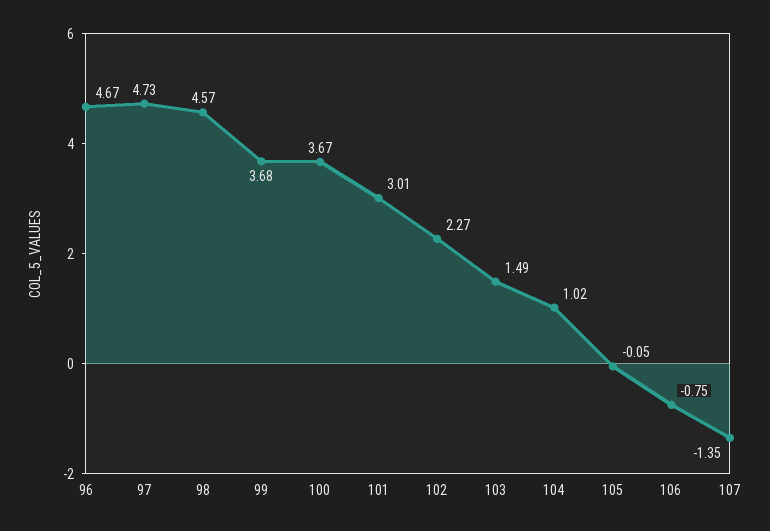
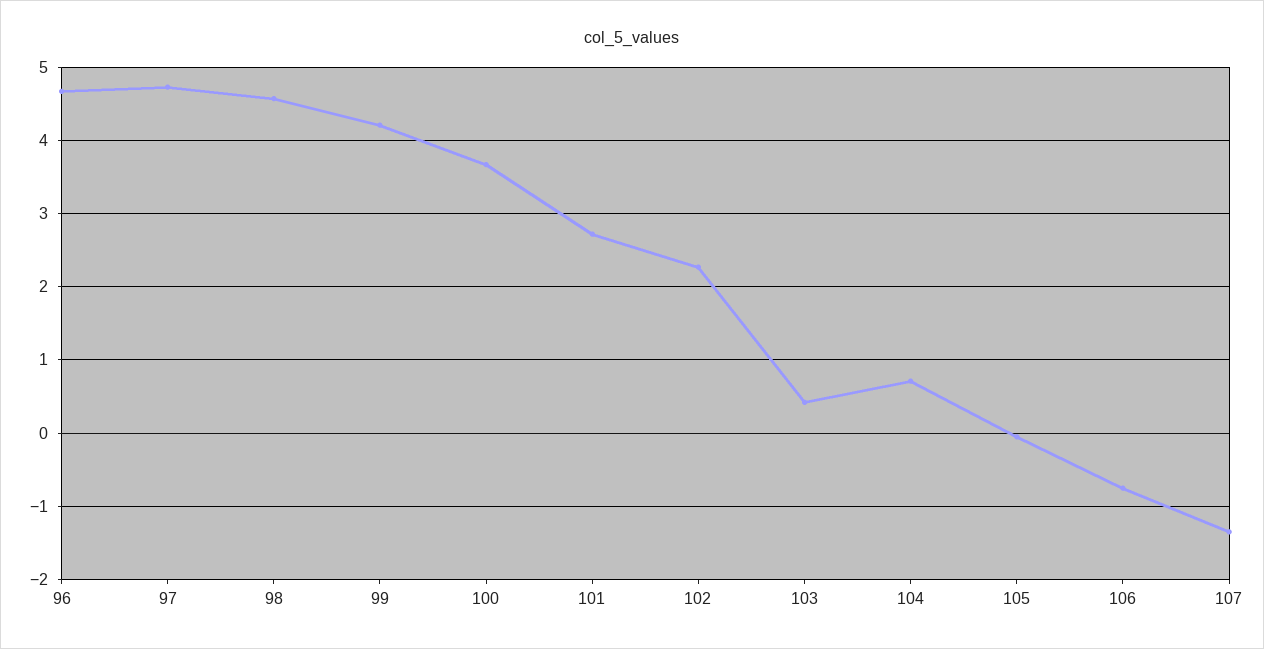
  {
    "96": 4.67,
    "97": 4.73,
    "98": 4.57,
-   "99": 3.68,
+   "99": 4.2,
    "100": 3.67,
-   "101": 3.01,
+   "101": 2.7,
    "102": 2.27,
-   "103": 1.49,
+   "103": 0.4,
-   "104": 1.02,
+   "104": 0.7,
    "105": -0.05,
    "106": -0.75,
    "107": -1.35
  }

